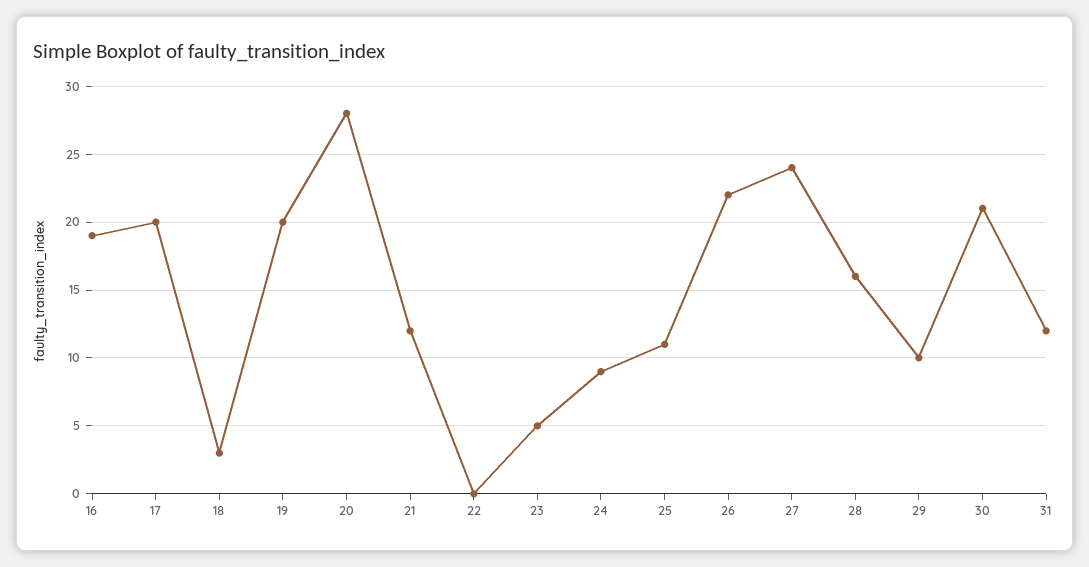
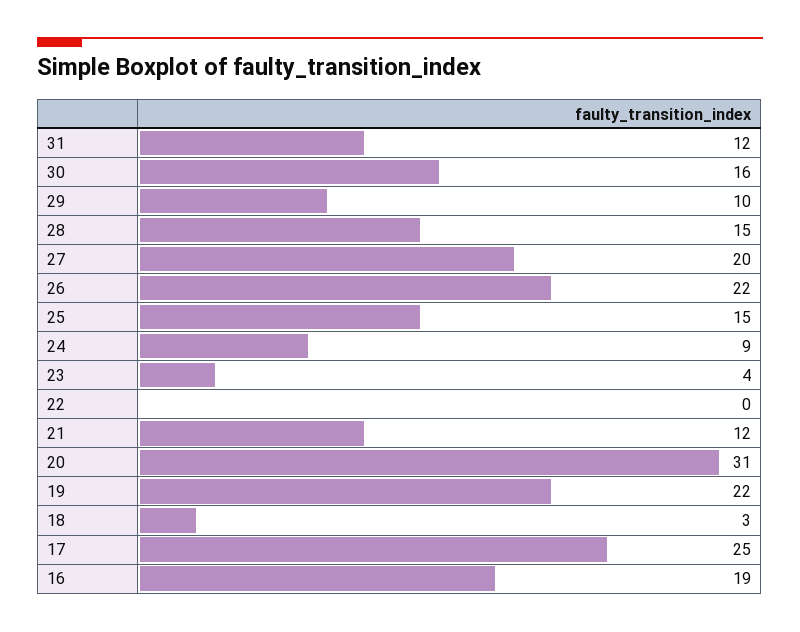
  {
    "16": 19,
-   "17": 20,
+   "17": 25,
    "18": 3,
-   "19": 20,
+   "19": 22,
-   "20": 28,
+   "20": 31,
    "21": 12,
    "22": 0,
-   "23": 5,
+   "23": 4,
    "24": 9,
-   "25": 11,
+   "25": 15,
    "26": 22,
-   "27": 24,
+   "27": 20,
-   "28": 16,
+   "28": 15,
    "29": 10,
-   "30": 21,
+   "30": 16,
    "31": 12
  }

